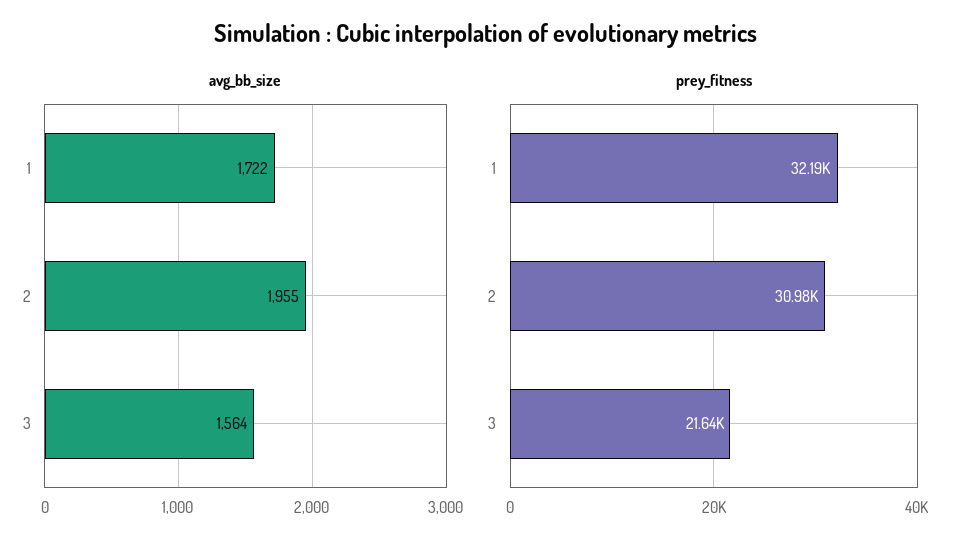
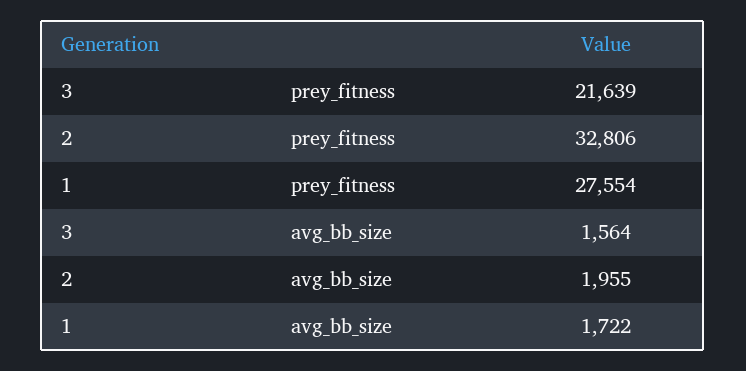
  {
    "avg_bb_size": {
      "1": 1722,
      "2": 1955,
      "3": 1564
    },
    "prey_fitness": {
-     "1": 32190,
+     "1": 27554,
-     "2": 30980,
+     "2": 32806,
      "3": 21639
    }
  }

